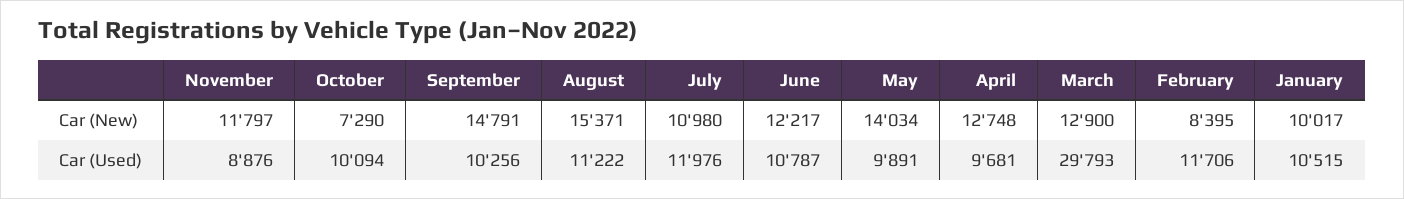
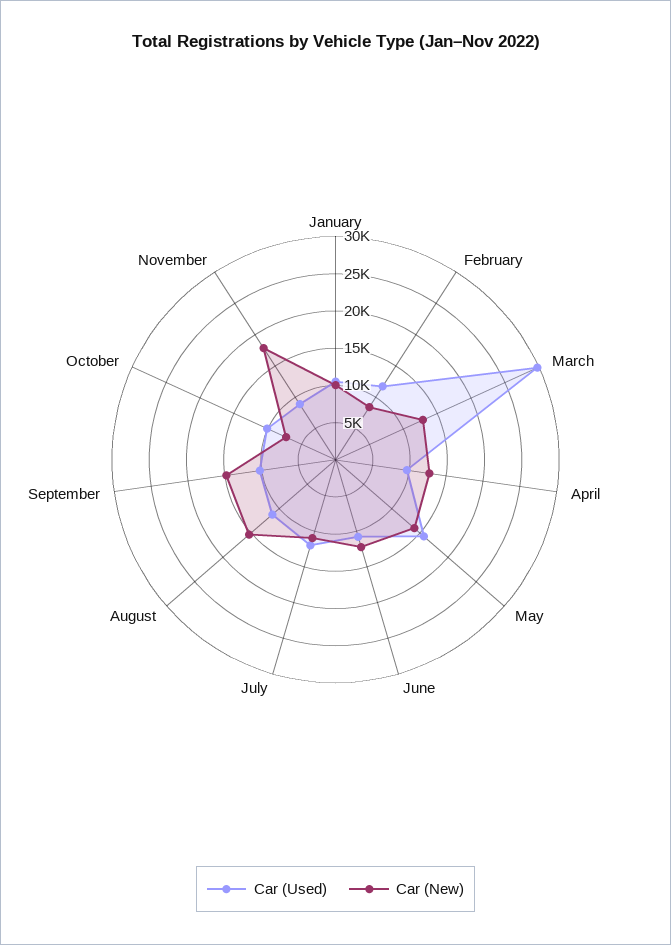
  {
    "Car (New)": {
-     "November": 11797,
+     "November": 17500,
      "October": 7290,
      "September": 14791,
      "August": 15371,
      "July": 10980,
      "June": 12217,
      "May": 14034,
      "April": 12748,
      "March": 12900,
      "February": 8395,
      "January": 10017
    },
    "Car (Used)": {
      "November": 8876,
      "October": 10094,
      "September": 10256,
      "August": 11222,
      "July": 11976,
      "June": 10787,
-     "May": 9891,
+     "May": 15000,
      "April": 9681,
      "March": 29793,
      "February": 11706,
      "January": 10515
    }
  }

